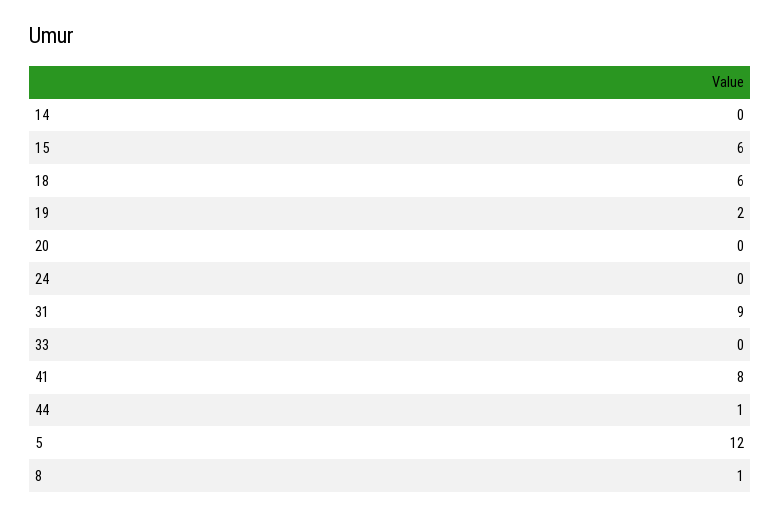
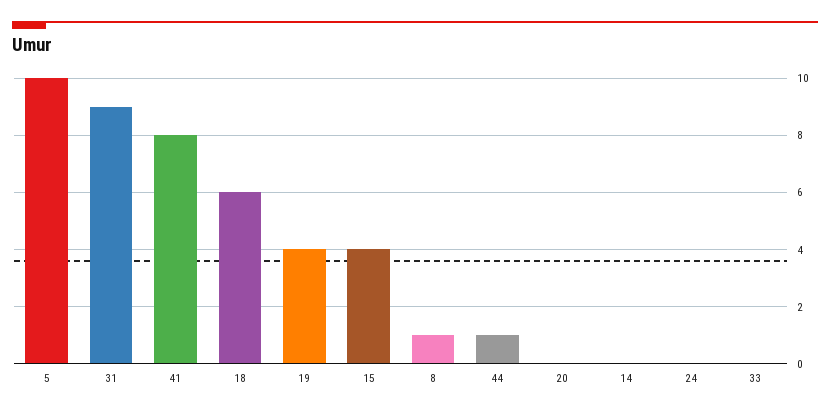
  {
    "14": 0,
-   "15": 6,
+   "15": 4,
    "18": 6,
-   "19": 2,
+   "19": 4,
    "20": 0,
    "24": 0,
    "31": 9,
    "33": 0,
    "41": 8,
    "44": 1,
-   "5": 12,
+   "5": 10,
    "8": 1
  }

